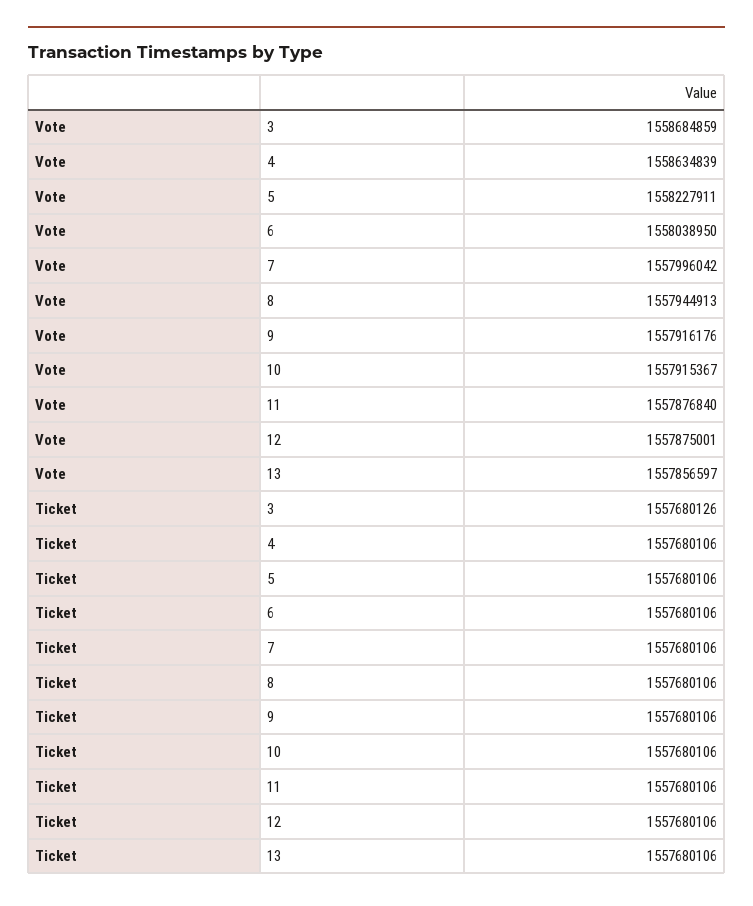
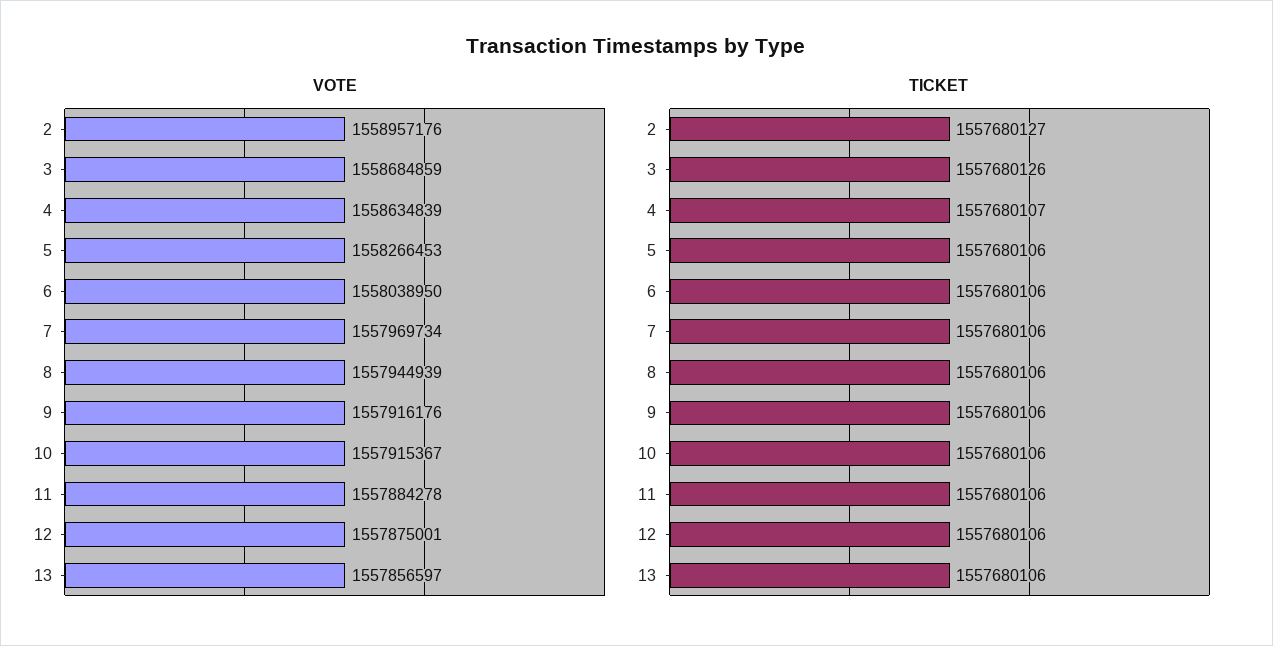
  {
    "Vote": {
      "3": 1558684859,
      "4": 1558634839,
-     "5": 1558227911,
+     "5": 1558266453,
      "6": 1558038950,
-     "7": 1557996042,
+     "7": 1557969734,
-     "8": 1557944913,
+     "8": 1557944939,
      "9": 1557916176,
      "10": 1557915367,
-     "11": 1557876840,
+     "11": 1557884278,
      "12": 1557875001,
-     "13": 1557856597
+     "13": 1557856597,
+     "2": 1558957176
    },
    "Ticket": {
      "3": 1557680126,
-     "4": 1557680106,
+     "4": 1557680107,
      "5": 1557680106,
      "6": 1557680106,
      "7": 1557680106,
      "8": 1557680106,
      "9": 1557680106,
      "10": 1557680106,
      "11": 1557680106,
      "12": 1557680106,
-     "13": 1557680106
+     "13": 1557680106,
+     "2": 1557680127
    }
  }

